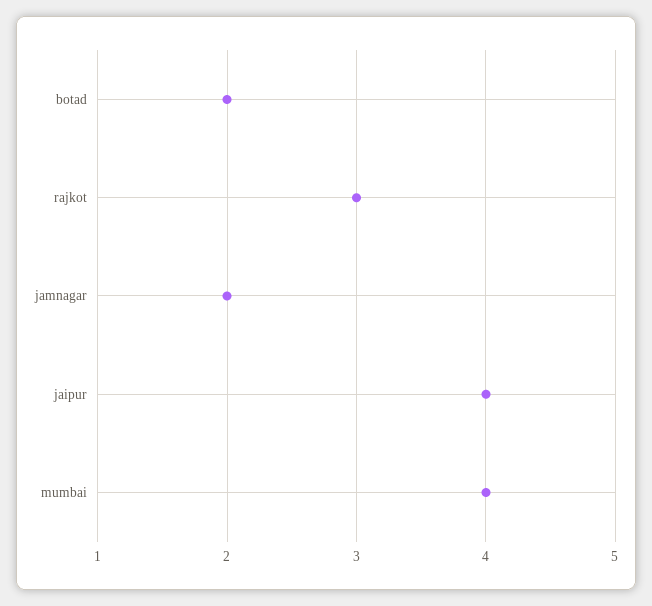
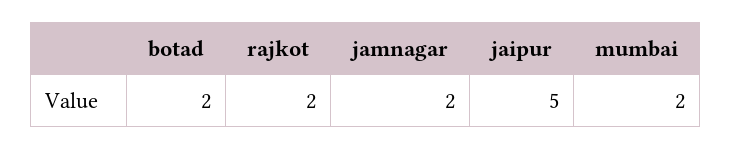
  {
    "botad": 2,
-   "rajkot": 3,
+   "rajkot": 2,
    "jamnagar": 2,
-   "jaipur": 4,
+   "jaipur": 5,
-   "mumbai": 4
+   "mumbai": 2
  }

